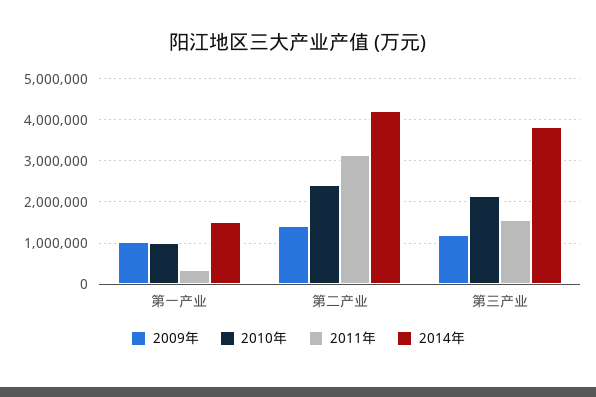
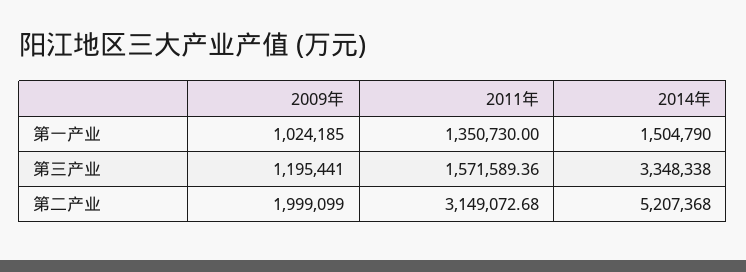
  {
    "2009年": {
      "第一产业": 1024185,
-     "第二产业": 1400000,
+     "第二产业": 1999099,
      "第三产业": 1195441
    },
-   "2010年": {
-     "第一产业": 1000000,
-     "第二产业": 2400000,
-     "第三产业": 2200000
-   },
    "2011年": {
-     "第一产业": 400000,
+     "第一产业": 1350730,
      "第二产业": 3149072.68,
      "第三产业": 1571589.36
    },
    "2014年": {
      "第一产业": 1504790,
-     "第二产业": 4200000,
+     "第二产业": 5207368,
-     "第三产业": 3800000
+     "第三产业": 3348338
    }
  }

